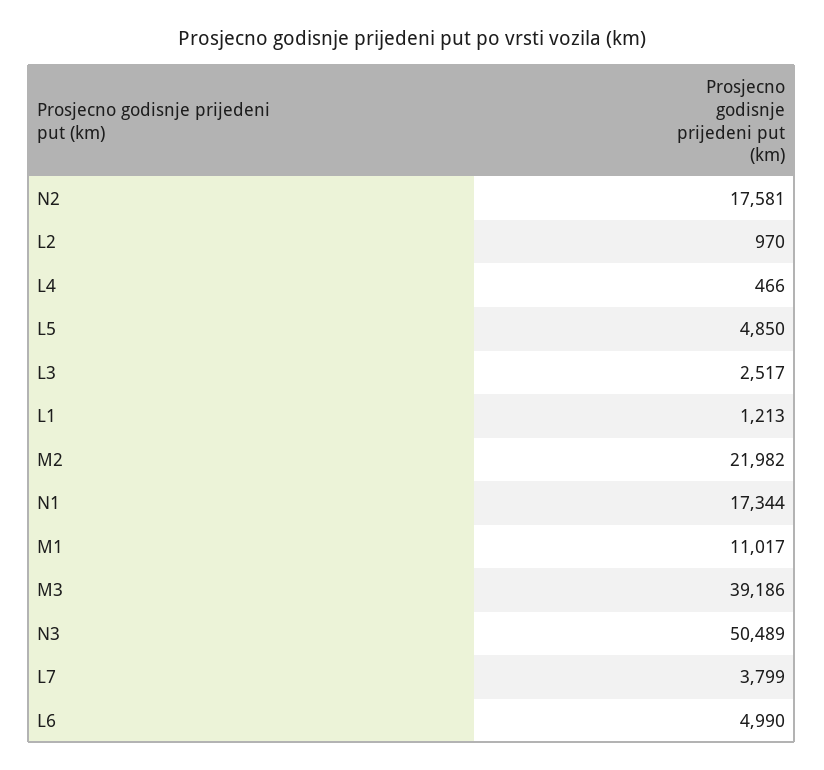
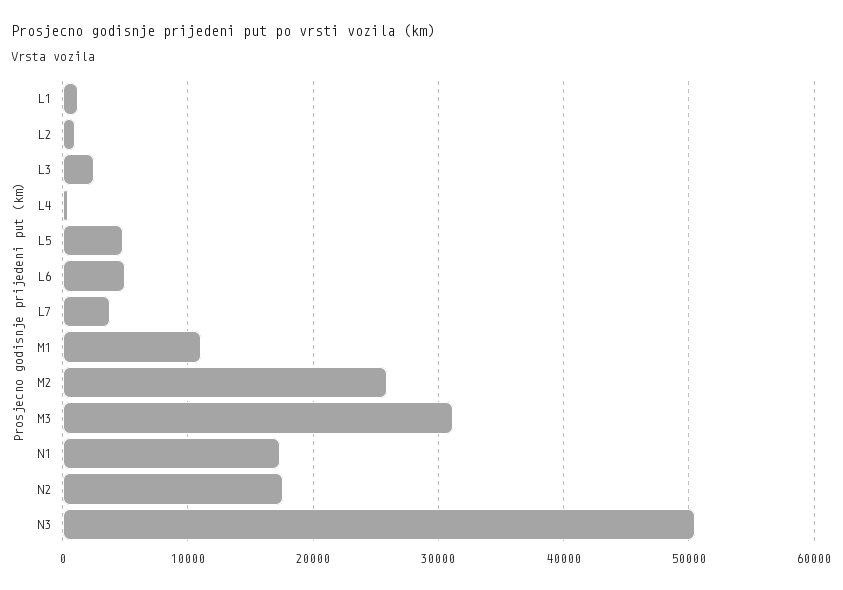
  {
    "N2": 17581,
    "L2": 970,
    "L4": 466,
    "L5": 4850,
    "L3": 2517,
    "L1": 1213,
-   "M2": 21982,
+   "M2": 26000,
    "N1": 17344,
    "M1": 11017,
-   "M3": 39186,
+   "M3": 31000,
    "N3": 50489,
    "L7": 3799,
    "L6": 4990
  }

